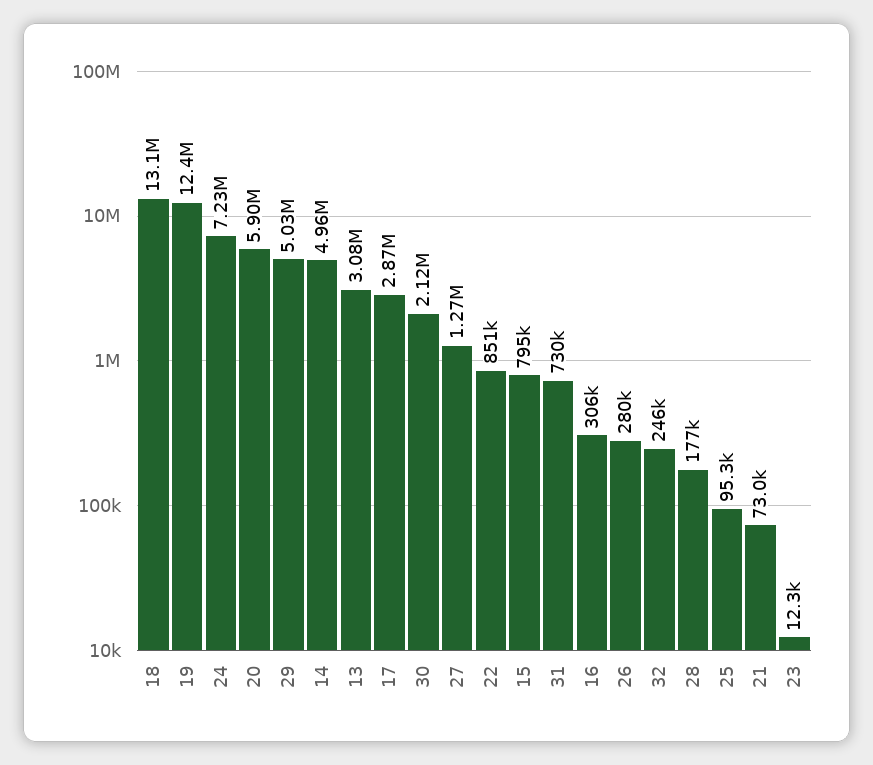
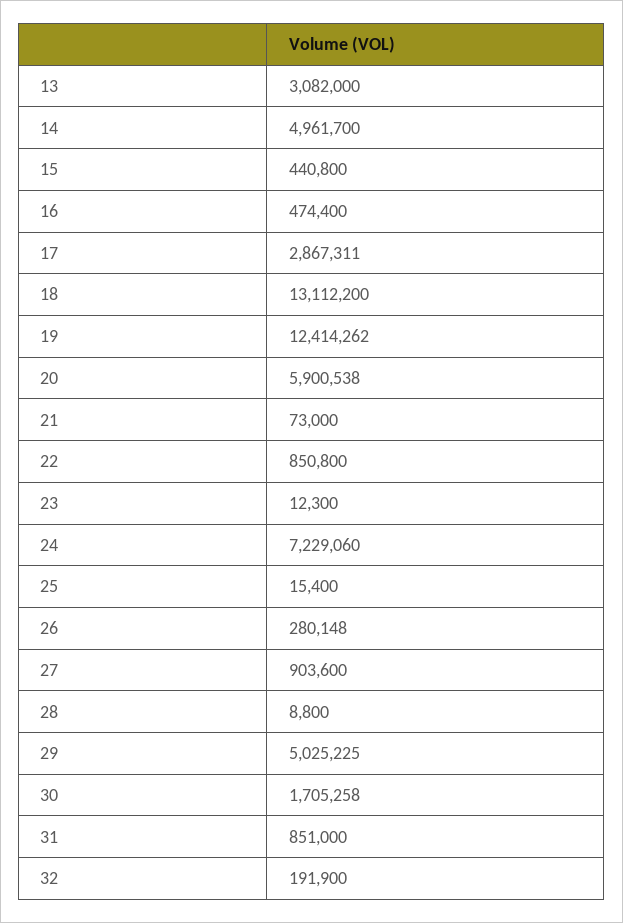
  {
    "18": 13112200,
    "19": 12414262,
    "24": 7229060,
    "20": 5900538,
    "29": 5025225,
    "14": 4961700,
    "13": 3082000,
    "17": 2867311,
-   "30": 2120000,
+   "30": 1705258,
-   "27": 1270000,
+   "27": 903600,
    "22": 850800,
-   "15": 795000,
+   "15": 440800,
-   "31": 730000,
+   "31": 851000,
-   "16": 306000,
+   "16": 474400,
    "26": 280148,
-   "32": 246000,
+   "32": 191900,
-   "28": 177000,
+   "28": 8800,
-   "25": 95300,
+   "25": 15400,
    "21": 73000,
    "23": 12300
  }

